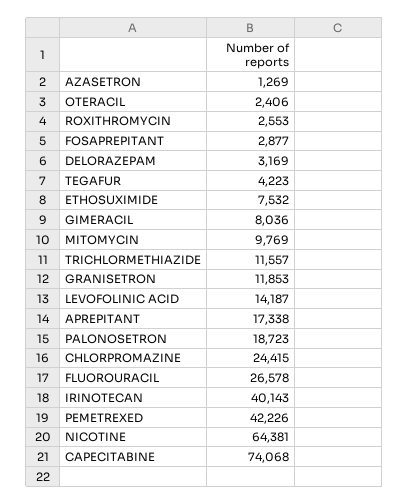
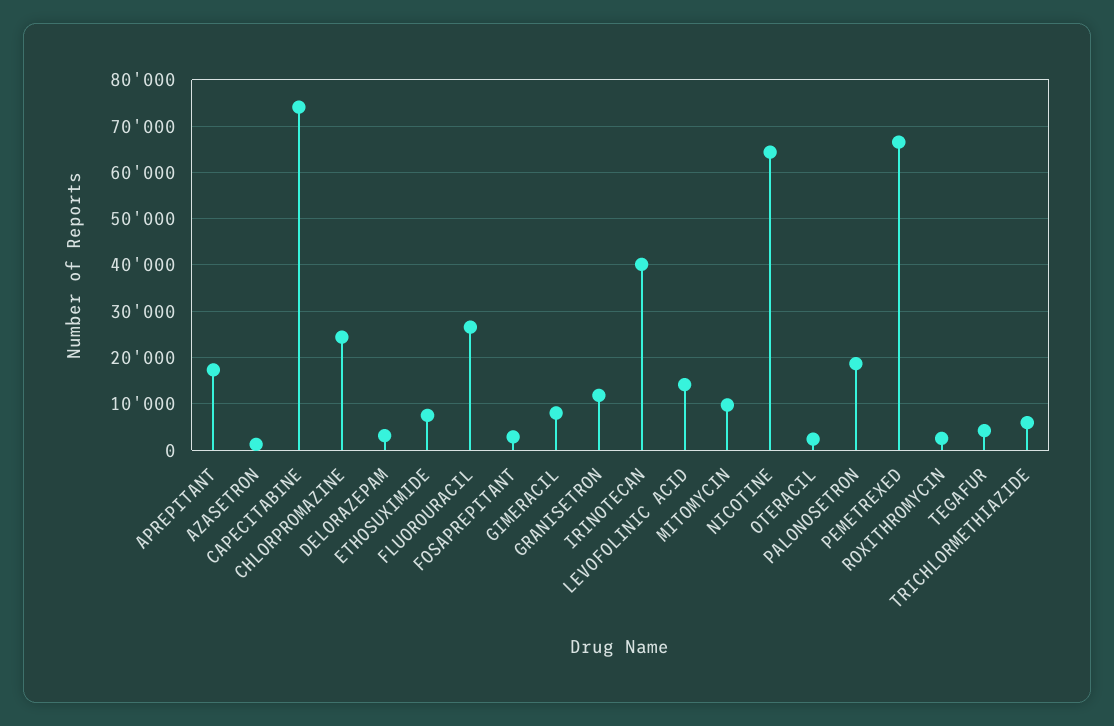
  {
    "AZASETRON": 1269,
    "OTERACIL": 2406,
    "ROXITHROMYCIN": 2553,
    "FOSAPREPITANT": 2877,
    "DELORAZEPAM": 3169,
    "TEGAFUR": 4223,
    "ETHOSUXIMIDE": 7532,
    "GIMERACIL": 8036,
    "MITOMYCIN": 9769,
-   "TRICHLORMETHIAZIDE": 11557,
+   "TRICHLORMETHIAZIDE": 6000,
    "GRANISETRON": 11853,
    "LEVOFOLINIC ACID": 14187,
    "APREPITANT": 17338,
    "PALONOSETRON": 18723,
    "CHLORPROMAZINE": 24415,
    "FLUOROURACIL": 26578,
    "IRINOTECAN": 40143,
-   "PEMETREXED": 42226,
+   "PEMETREXED": 66000,
    "NICOTINE": 64381,
    "CAPECITABINE": 74068
  }

